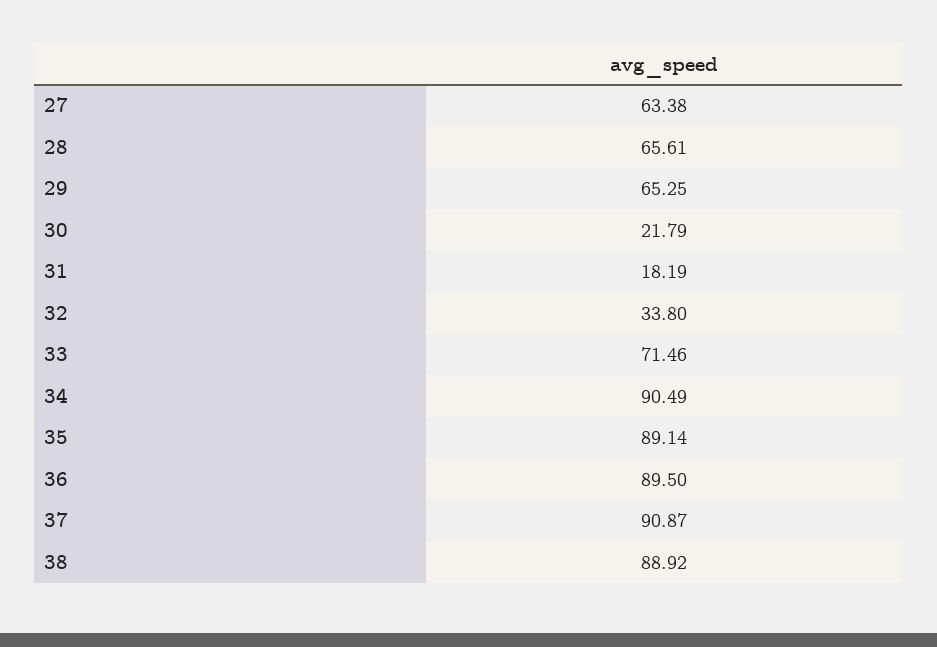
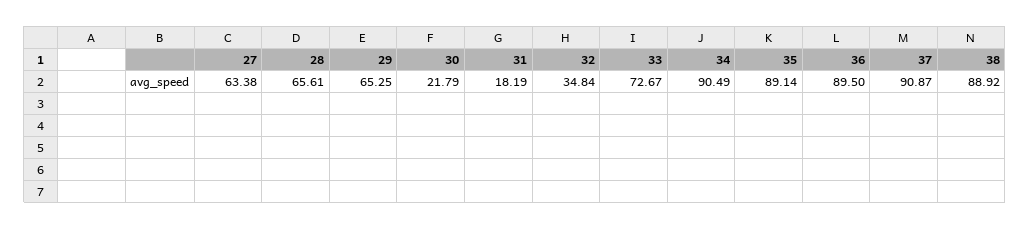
  {
    "27": 63.38,
    "28": 65.61,
    "29": 65.25,
    "30": 21.79,
    "31": 18.19,
-   "32": 33.8,
+   "32": 34.84,
-   "33": 71.46,
+   "33": 72.67,
    "34": 90.49,
    "35": 89.14,
    "36": 89.5,
    "37": 90.87,
    "38": 88.92
  }

